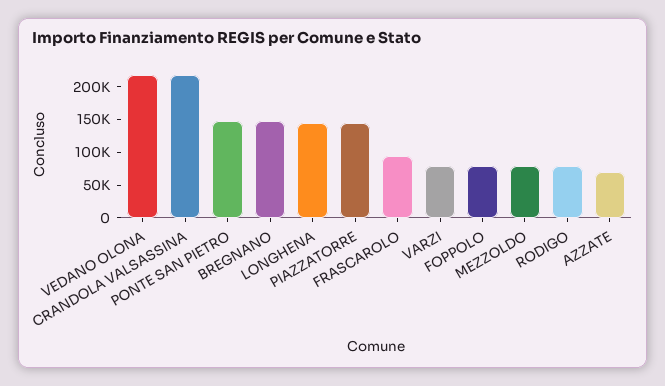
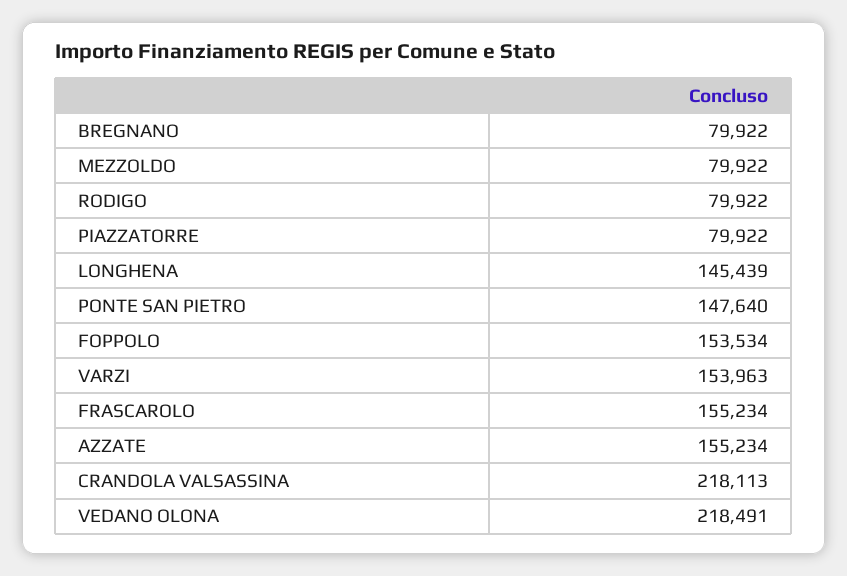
  {
    "VEDANO OLONA": 218491,
    "CRANDOLA VALSASSINA": 218113,
    "PONTE SAN PIETRO": 147640,
-   "BREGNANO": 150000,
+   "BREGNANO": 79922,
    "LONGHENA": 145439,
-   "PIAZZATORRE": 150000,
+   "PIAZZATORRE": 79922,
-   "FRASCAROLO": 100000,
+   "FRASCAROLO": 155234,
-   "VARZI": 75000,
+   "VARZI": 153963,
-   "FOPPOLO": 75000,
+   "FOPPOLO": 153534,
    "MEZZOLDO": 79922,
    "RODIGO": 79922,
-   "AZZATE": 75000
+   "AZZATE": 155234
  }

